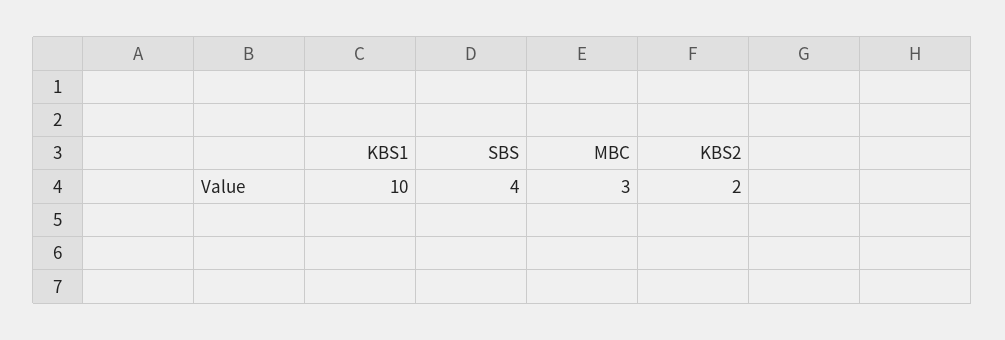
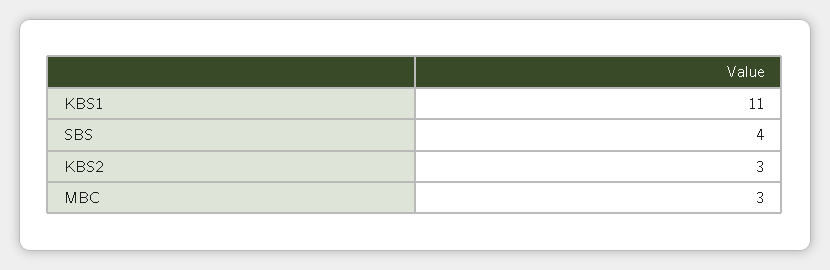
  {
-   "KBS1": 10,
+   "KBS1": 11,
    "SBS": 4,
    "MBC": 3,
-   "KBS2": 2
+   "KBS2": 3
  }

